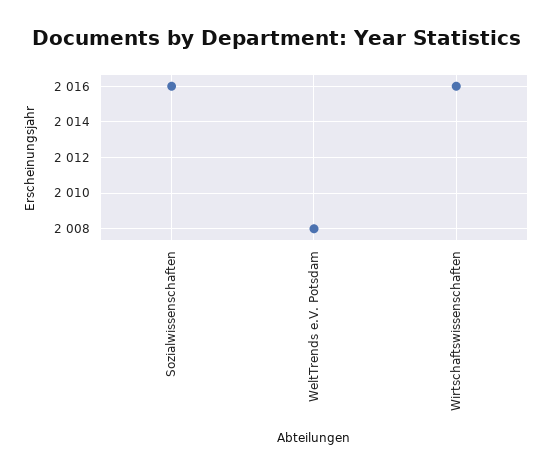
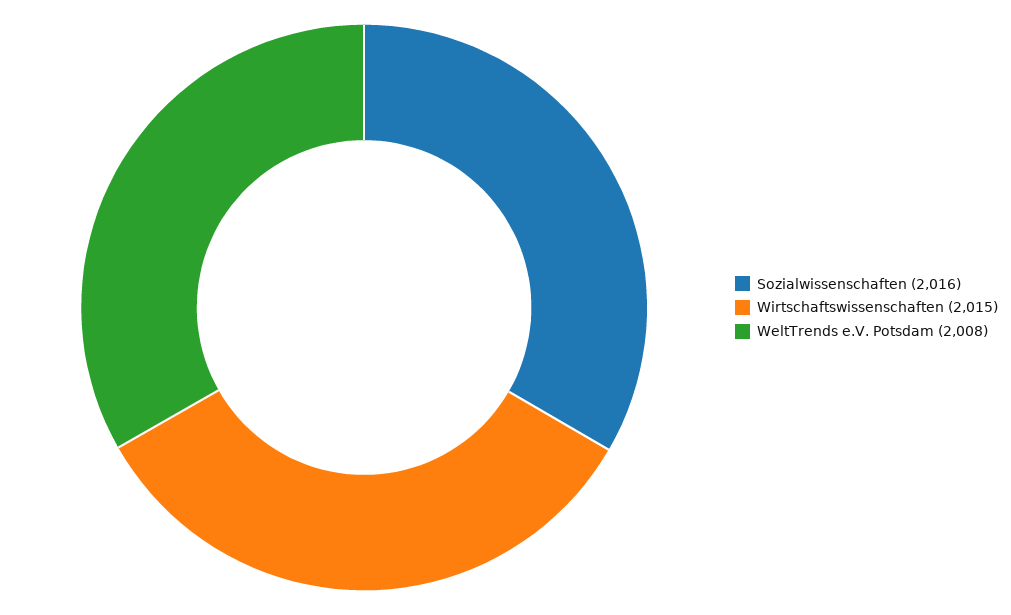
  {
    "Sozialwissenschaften": 2016,
    "WeltTrends e.V. Potsdam": 2008,
-   "Wirtschaftswissenschaften": 2016
+   "Wirtschaftswissenschaften": 2015
  }

